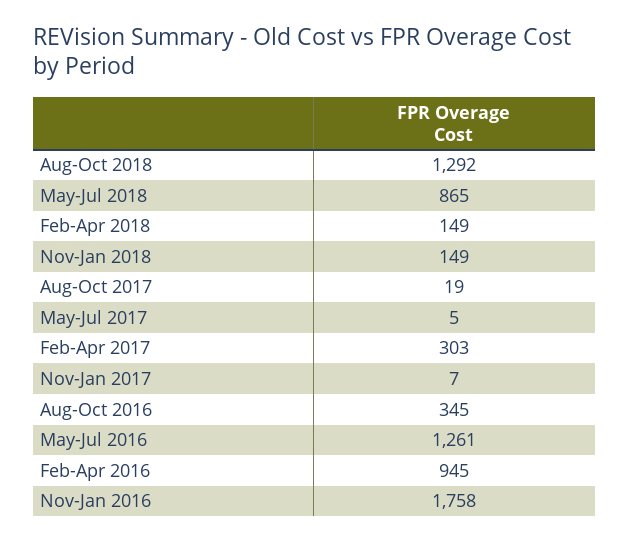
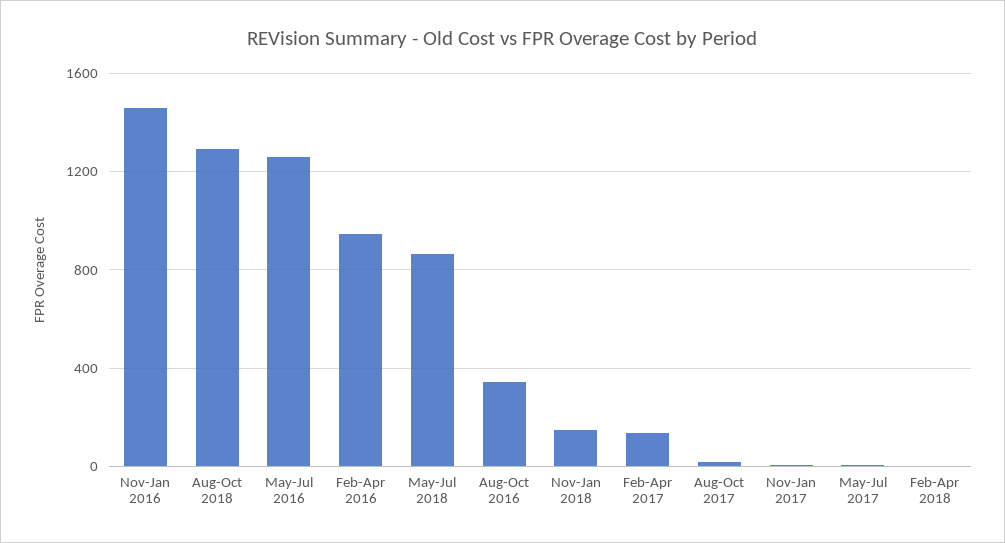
  {
    "Aug-Oct 2018": 1292,
    "May-Jul 2018": 865,
-   "Feb-Apr 2018": 149,
+   "Feb-Apr 2018": 0,
    "Nov-Jan 2018": 149,
    "Aug-Oct 2017": 19,
    "May-Jul 2017": 5,
-   "Feb-Apr 2017": 303,
+   "Feb-Apr 2017": 150,
    "Nov-Jan 2017": 7,
    "Aug-Oct 2016": 345,
    "May-Jul 2016": 1261,
    "Feb-Apr 2016": 945,
-   "Nov-Jan 2016": 1758
+   "Nov-Jan 2016": 1450
  }

